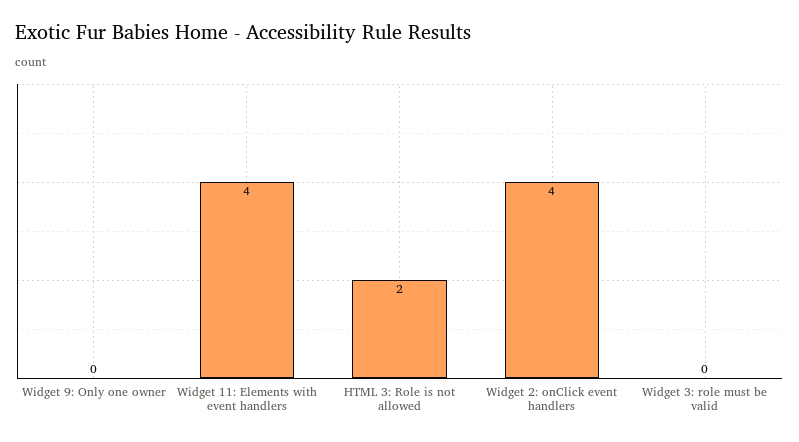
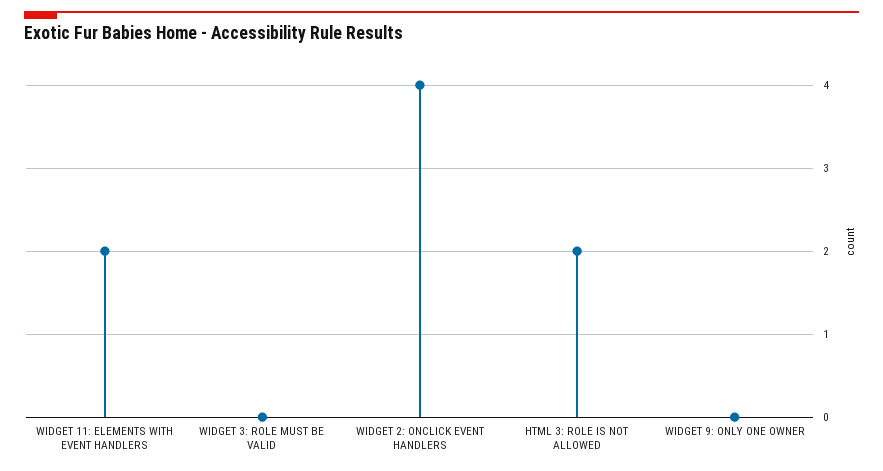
  {
    "Widget 9: Only one owner": 0,
-   "Widget 11: Elements with event handlers": 4,
+   "Widget 11: Elements with event handlers": 2,
    "HTML 3: Role is not allowed": 2,
    "Widget 2: onClick event handlers": 4,
    "Widget 3: role must be valid": 0
  }

